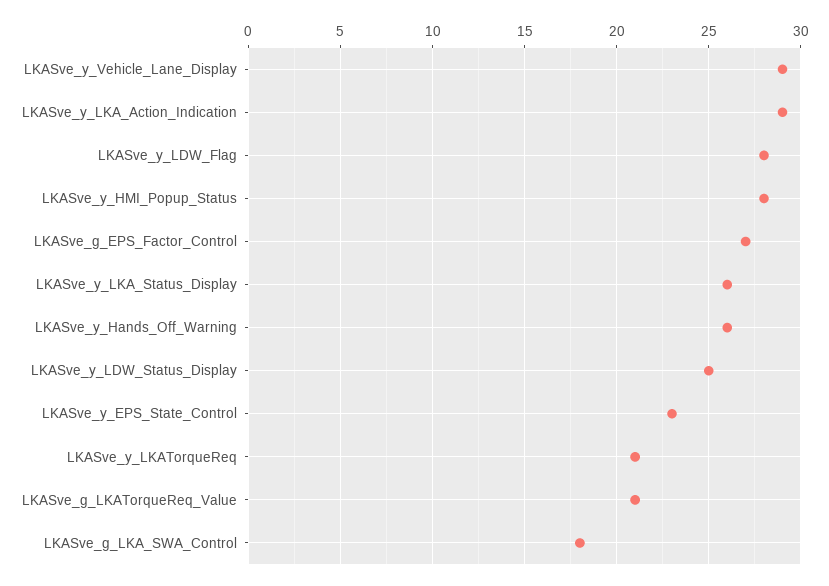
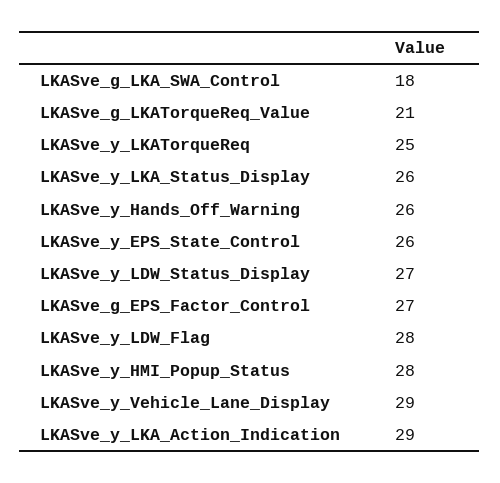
  {
    "LKASve_y_Vehicle_Lane_Display": 29,
    "LKASve_y_LKA_Action_Indication": 29,
    "LKASve_y_LDW_Flag": 28,
    "LKASve_y_HMI_Popup_Status": 28,
    "LKASve_g_EPS_Factor_Control": 27,
    "LKASve_y_LKA_Status_Display": 26,
    "LKASve_y_Hands_Off_Warning": 26,
-   "LKASve_y_LDW_Status_Display": 25,
+   "LKASve_y_LDW_Status_Display": 27,
-   "LKASve_y_EPS_State_Control": 23,
+   "LKASve_y_EPS_State_Control": 26,
-   "LKASve_y_LKATorqueReq": 21,
+   "LKASve_y_LKATorqueReq": 25,
    "LKASve_g_LKATorqueReq_Value": 21,
    "LKASve_g_LKA_SWA_Control": 18
  }

